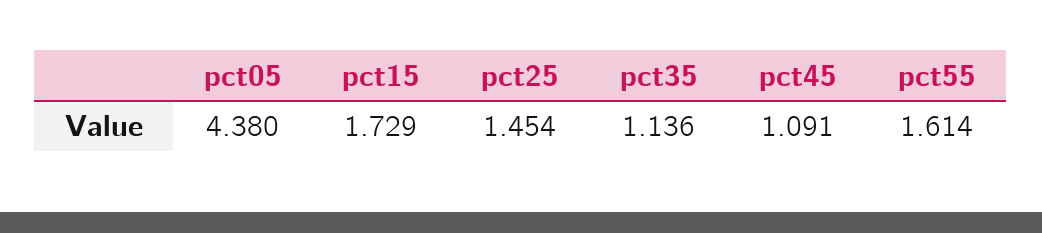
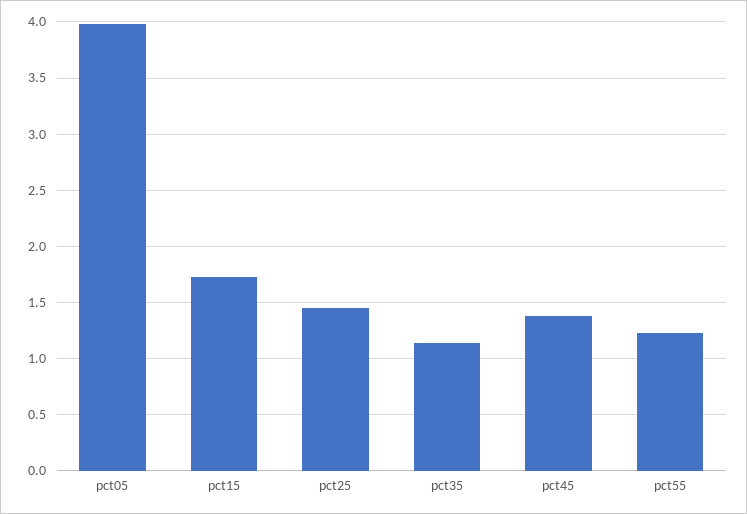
  {
-   "pct05": 4.38,
+   "pct05": 4,
    "pct15": 1.729,
    "pct25": 1.454,
    "pct35": 1.136,
-   "pct45": 1.091,
+   "pct45": 1.4,
-   "pct55": 1.614
+   "pct55": 1.2
  }

